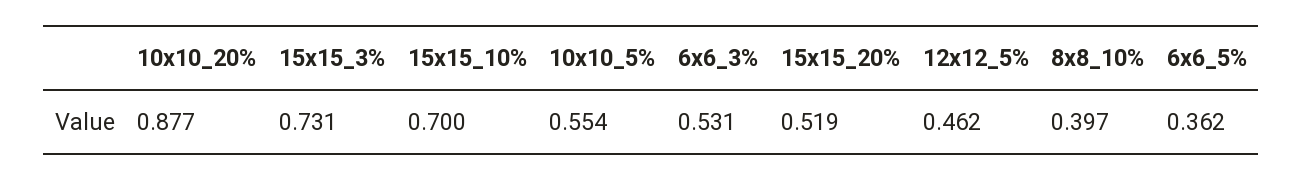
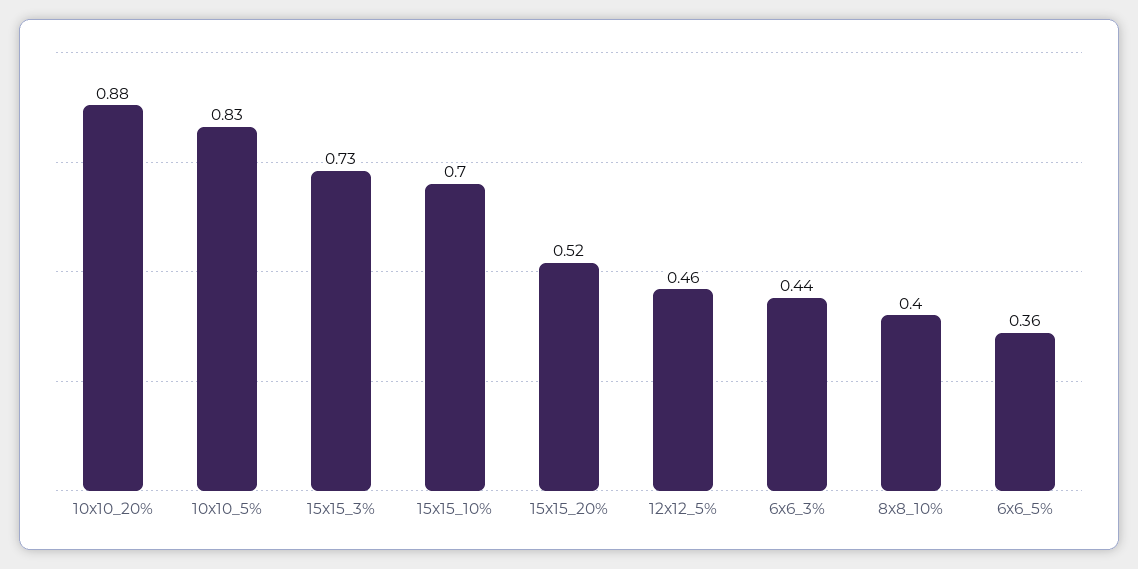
  {
    "10x10_20%": 0.877,
    "15x15_3%": 0.731,
    "15x15_10%": 0.7,
-   "10x10_5%": 0.554,
+   "10x10_5%": 0.83,
-   "6x6_3%": 0.531,
+   "6x6_3%": 0.44,
    "15x15_20%": 0.519,
    "12x12_5%": 0.462,
    "8x8_10%": 0.397,
    "6x6_5%": 0.362
  }

